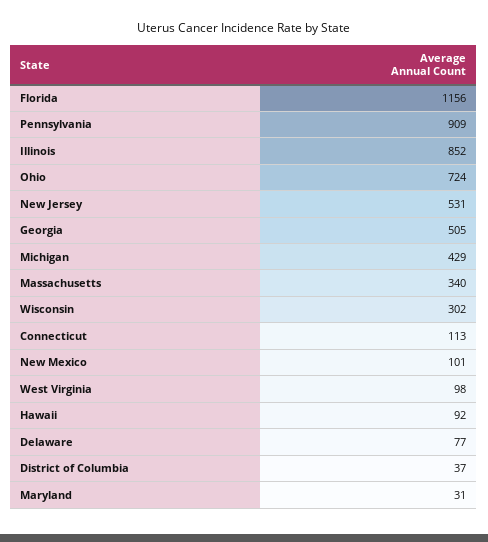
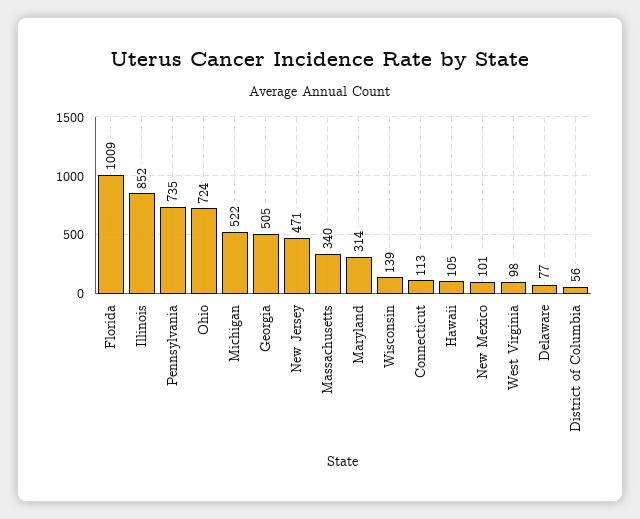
  {
-   "Florida": 1156,
+   "Florida": 1009,
-   "Pennsylvania": 909,
+   "Pennsylvania": 735,
    "Illinois": 852,
    "Ohio": 724,
-   "New Jersey": 531,
+   "New Jersey": 471,
    "Georgia": 505,
-   "Michigan": 429,
+   "Michigan": 522,
    "Massachusetts": 340,
-   "Wisconsin": 302,
+   "Wisconsin": 139,
    "Connecticut": 113,
    "New Mexico": 101,
    "West Virginia": 98,
-   "Hawaii": 92,
+   "Hawaii": 105,
    "Delaware": 77,
-   "District of Columbia": 37,
+   "District of Columbia": 56,
-   "Maryland": 31
+   "Maryland": 314
  }

